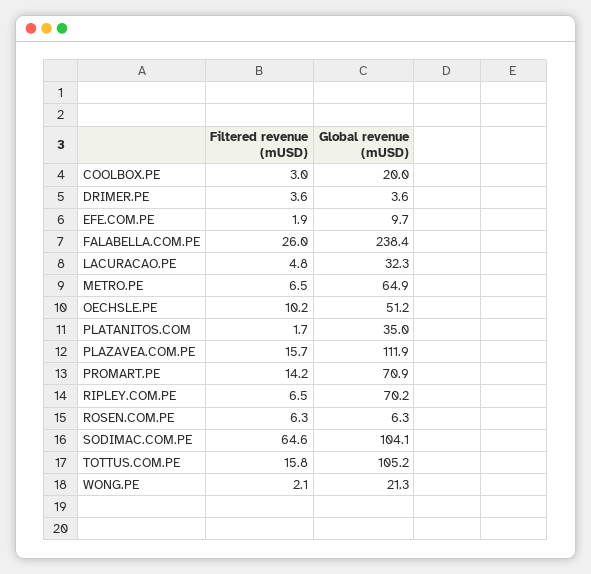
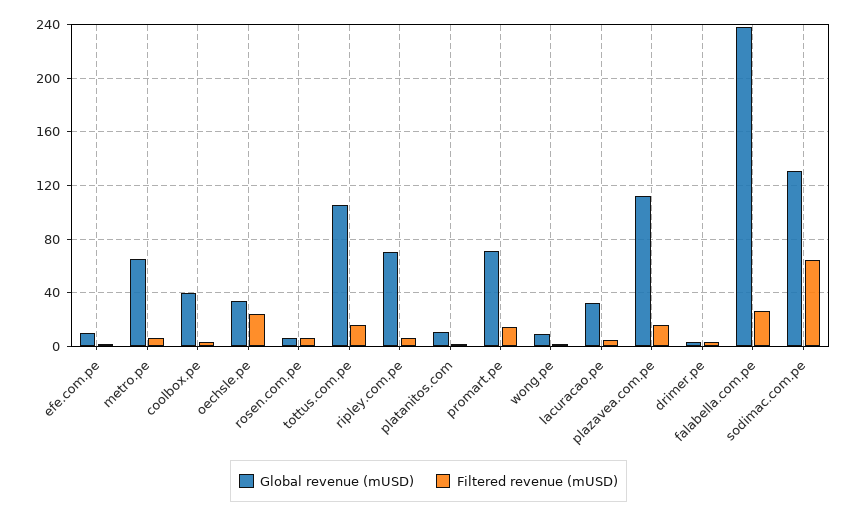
  {
    "Filtered revenue (mUSD)": {
      "COOLBOX.PE": 3,
      "DRIMER.PE": 3.6,
      "EFE.COM.PE": 1.9,
      "FALABELLA.COM.PE": 26,
      "LACURACAO.PE": 4.8,
      "METRO.PE": 6.5,
-     "OECHSLE.PE": 10.2,
+     "OECHSLE.PE": 25,
      "PLATANITOS.COM": 1.7,
      "PLAZAVEA.COM.PE": 15.7,
      "PROMART.PE": 14.2,
      "RIPLEY.COM.PE": 6.5,
      "ROSEN.COM.PE": 6.3,
      "SODIMAC.COM.PE": 64.6,
      "TOTTUS.COM.PE": 15.8,
      "WONG.PE": 2.1
    },
    "Global revenue (mUSD)": {
-     "COOLBOX.PE": 20,
+     "COOLBOX.PE": 40,
      "DRIMER.PE": 3.6,
      "EFE.COM.PE": 9.7,
      "FALABELLA.COM.PE": 238.4,
      "LACURACAO.PE": 32.3,
      "METRO.PE": 64.9,
-     "OECHSLE.PE": 51.2,
+     "OECHSLE.PE": 35,
-     "PLATANITOS.COM": 35,
+     "PLATANITOS.COM": 10,
      "PLAZAVEA.COM.PE": 111.9,
      "PROMART.PE": 70.9,
      "RIPLEY.COM.PE": 70.2,
      "ROSEN.COM.PE": 6.3,
-     "SODIMAC.COM.PE": 104.1,
+     "SODIMAC.COM.PE": 130,
      "TOTTUS.COM.PE": 105.2,
-     "WONG.PE": 21.3
+     "WONG.PE": 10
    }
  }

